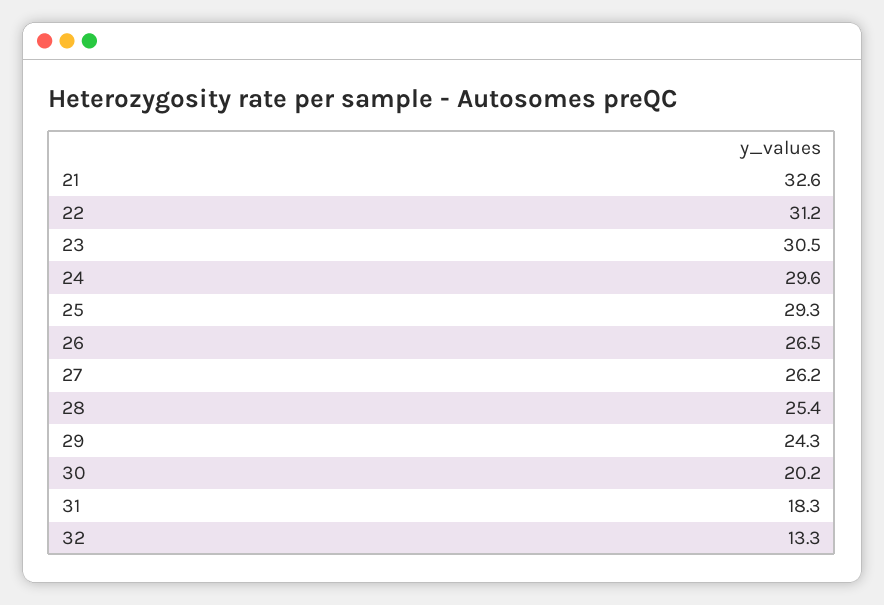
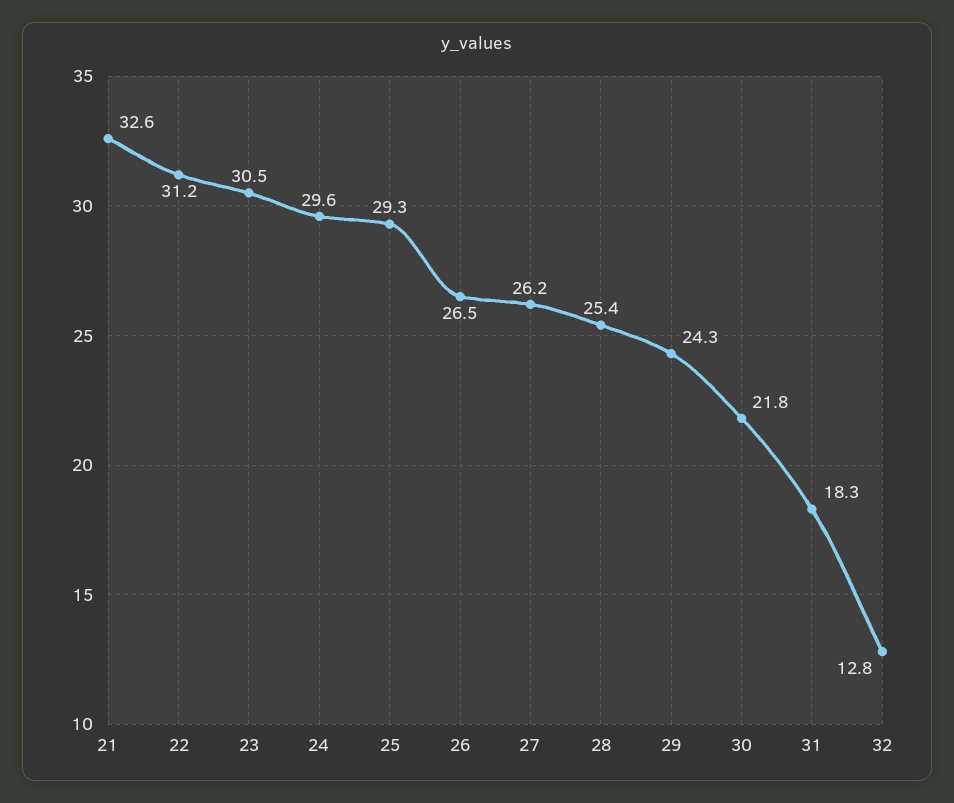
  {
    "21": 32.6,
    "22": 31.2,
    "23": 30.5,
    "24": 29.6,
    "25": 29.3,
    "26": 26.5,
    "27": 26.2,
    "28": 25.4,
    "29": 24.3,
-   "30": 20.2,
+   "30": 21.8,
    "31": 18.3,
-   "32": 13.3
+   "32": 12.8
  }

